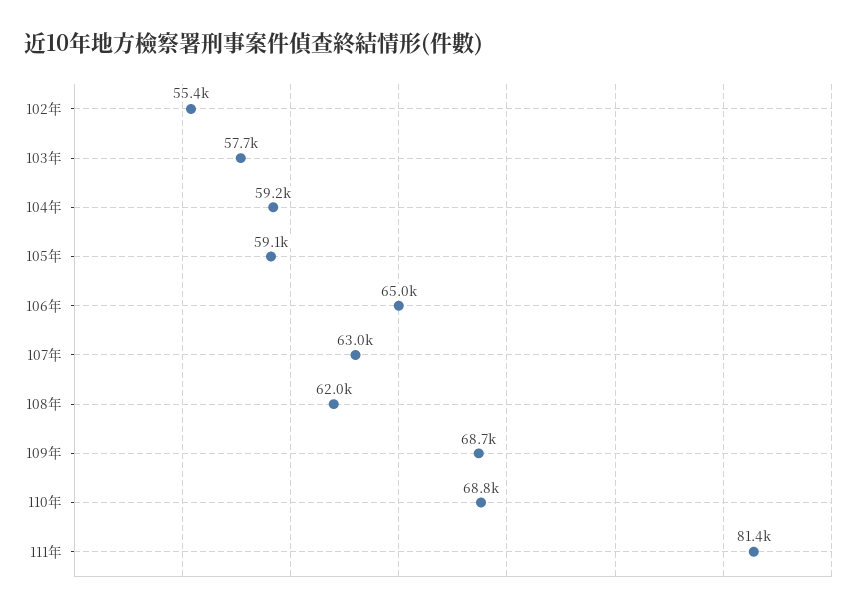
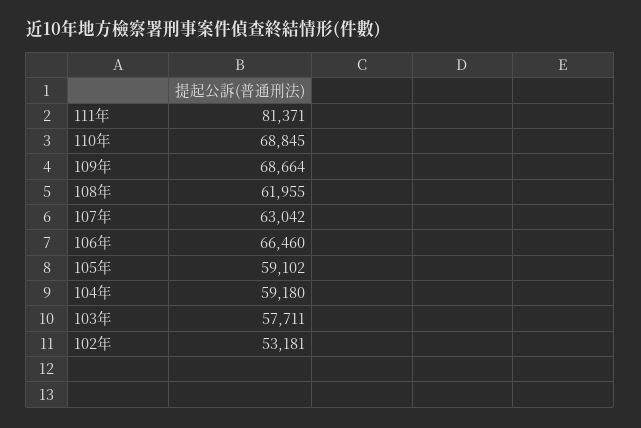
  {
-   "102年": 55400,
+   "102年": 53181,
    "103年": 57711,
    "104年": 59180,
    "105年": 59102,
-   "106年": 65000,
+   "106年": 66460,
    "107年": 63042,
    "108年": 61955,
    "109年": 68664,
    "110年": 68845,
    "111年": 81371
  }

